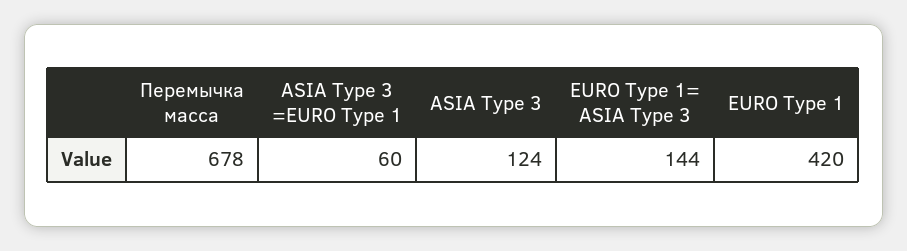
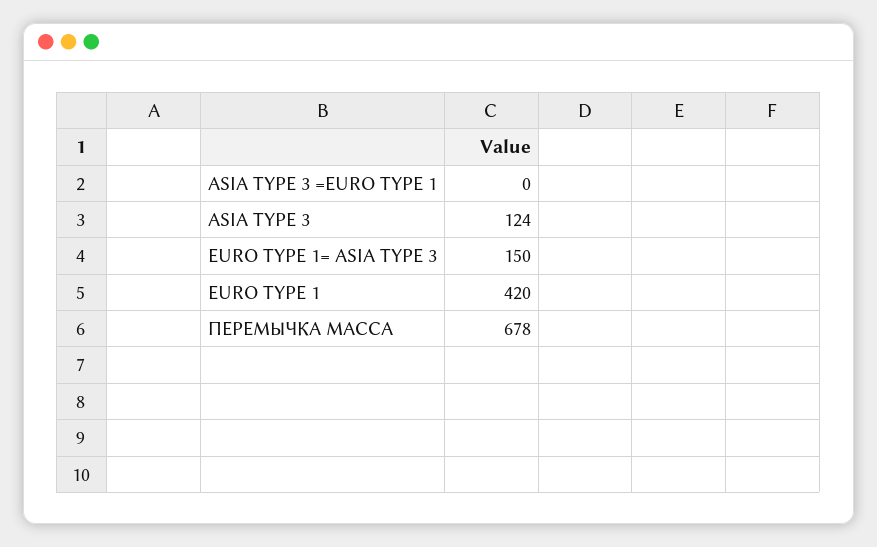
  {
    "Перемычка масса": 678,
-   "ASIA Type 3 =EURO Type 1": 60,
+   "ASIA Type 3 =EURO Type 1": 0,
    "ASIA Type 3": 124,
-   "EURO Type 1= ASIA Type 3": 144,
+   "EURO Type 1= ASIA Type 3": 150,
    "EURO Type 1": 420
  }

